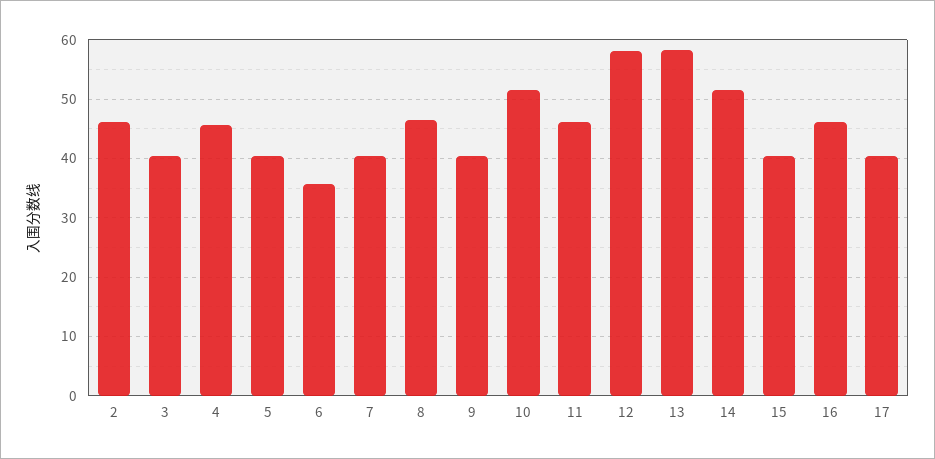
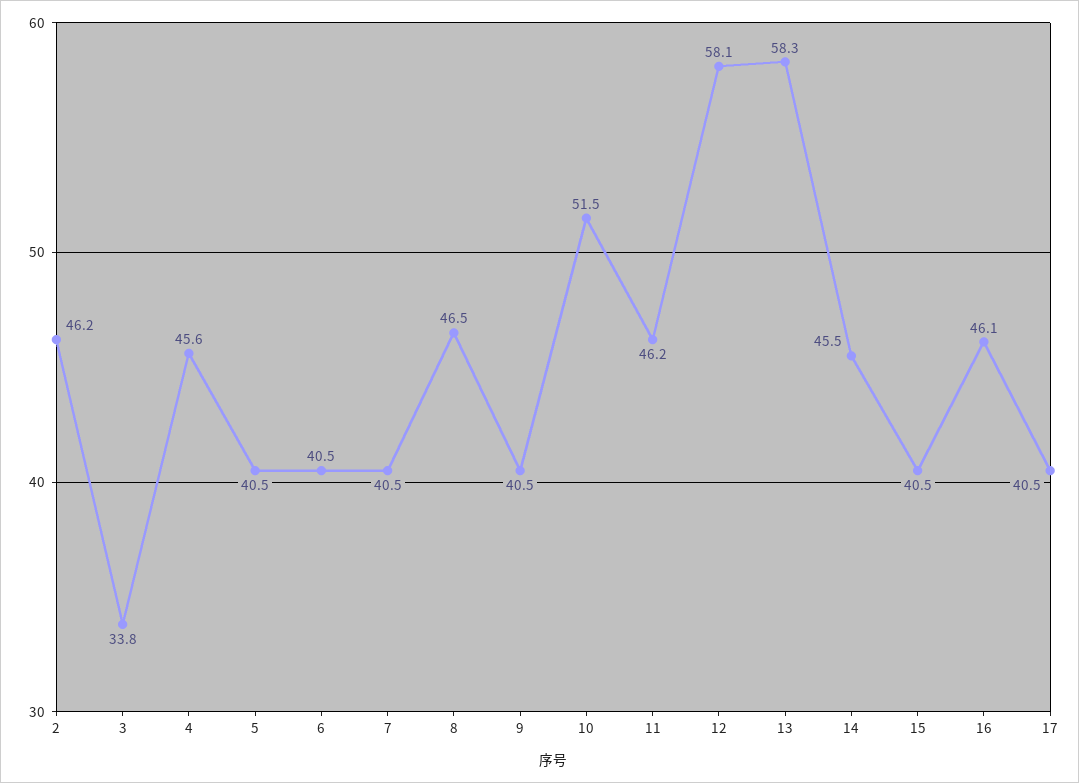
  {
    "2": 46.2,
-   "3": 40,
+   "3": 33.8,
    "4": 45.6,
    "5": 40.5,
-   "6": 36,
+   "6": 40.5,
    "7": 40.5,
    "8": 46.5,
    "9": 40.5,
    "10": 51.5,
    "11": 46.2,
    "12": 58.1,
    "13": 58.3,
-   "14": 52,
+   "14": 45.5,
    "15": 40.5,
    "16": 46.1,
    "17": 40.5
  }

